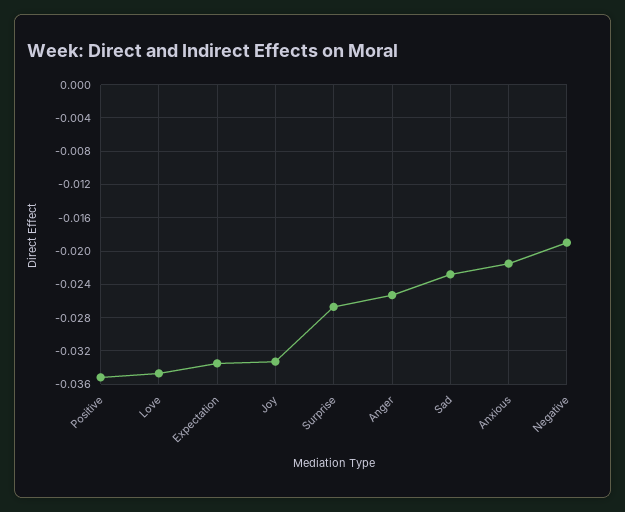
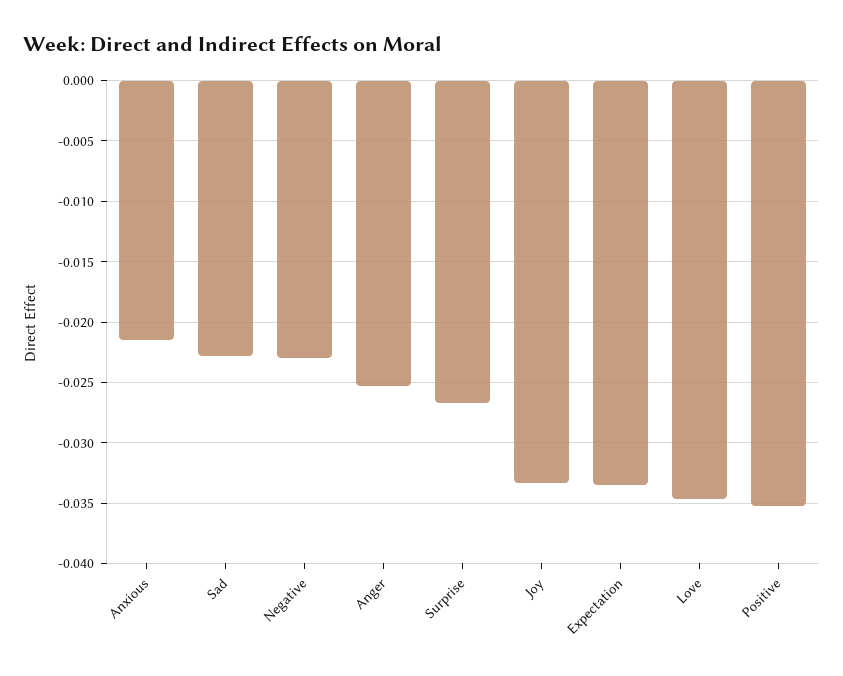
  {
    "Positive": -0.035,
    "Love": -0.0345,
    "Expectation": -0.0335,
    "Joy": -0.0335,
    "Surprise": -0.0265,
    "Anger": -0.0255,
    "Sad": -0.023,
    "Anxious": -0.0215,
-   "Negative": -0.019
+   "Negative": -0.023
  }

